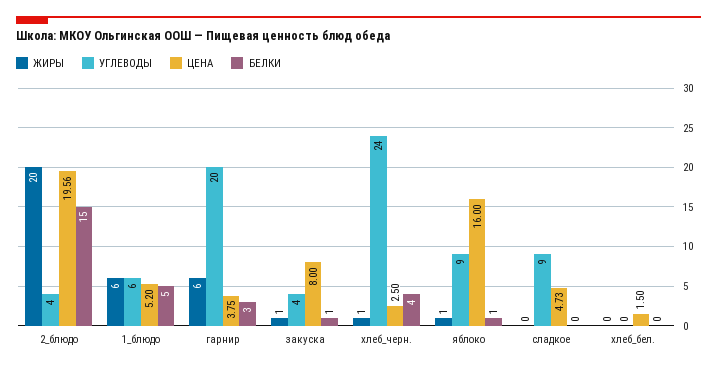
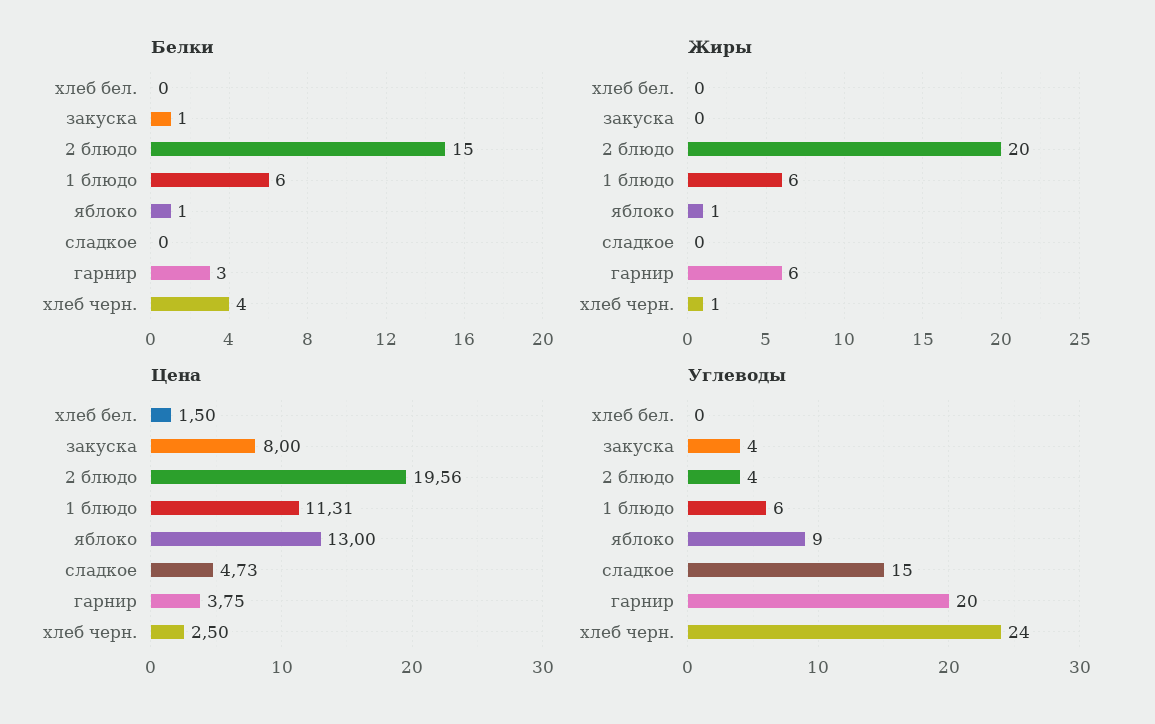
  {
    "ЖИРЫ": {
      "2_блюдо": 20,
      "1_блюдо": 6,
      "гарнир": 6,
-     "закуска": 1,
+     "закуска": 0,
      "хлеб_черн.": 1,
      "яблоко": 1,
      "сладкое": 0,
      "хлеб_бел.": 0
    },
    "УГЛЕВОДЫ": {
      "2_блюдо": 4,
      "1_блюдо": 6,
      "гарнир": 20,
      "закуска": 4,
      "хлеб_черн.": 24,
      "яблоко": 9,
-     "сладкое": 9,
+     "сладкое": 15,
      "хлеб_бел.": 0
    },
    "ЦЕНА": {
      "2_блюдо": 19.56,
-     "1_блюдо": 5.2,
+     "1_блюдо": 11.31,
      "гарнир": 3.75,
      "закуска": 8,
      "хлеб_черн.": 2.5,
-     "яблоко": 16,
+     "яблоко": 13,
      "сладкое": 4.73,
      "хлеб_бел.": 1.5
    },
    "БЕЛКИ": {
      "2_блюдо": 15,
-     "1_блюдо": 5,
+     "1_блюдо": 6,
      "гарнир": 3,
      "закуска": 1,
      "хлеб_черн.": 4,
      "яблоко": 1,
      "сладкое": 0,
      "хлеб_бел.": 0
    }
  }

